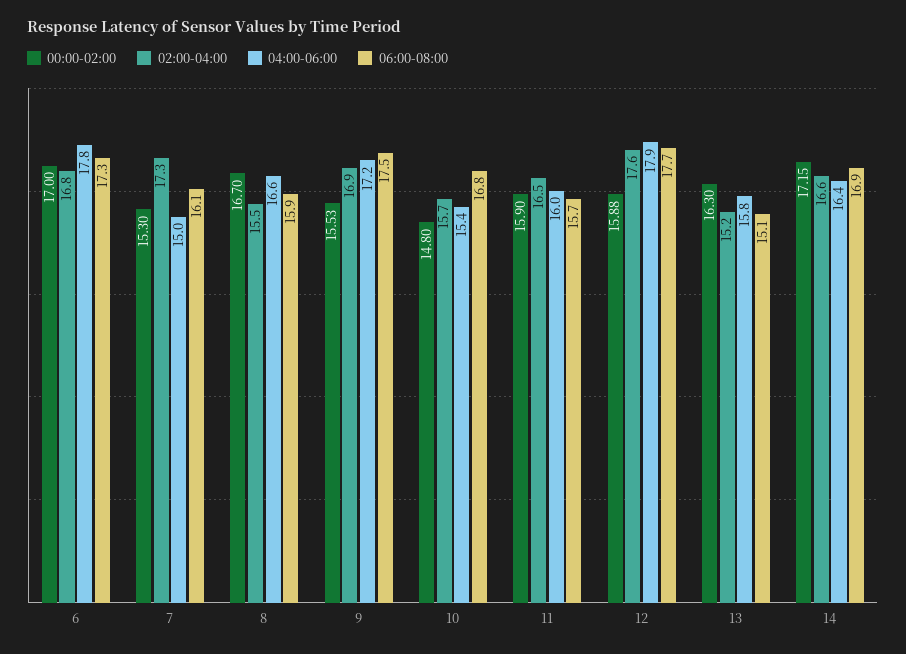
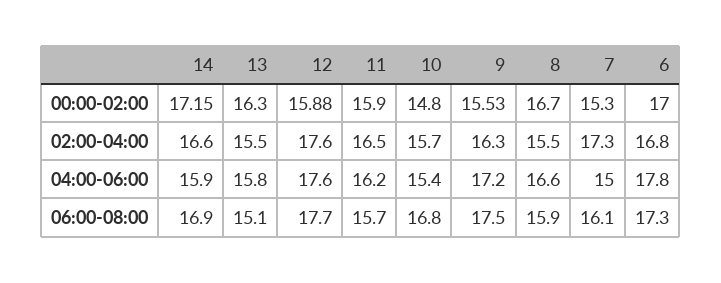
  {
    "00:00-02:00": {
      "6": 17,
      "7": 15.3,
      "8": 16.7,
      "9": 15.53,
      "10": 14.8,
      "11": 15.9,
      "12": 15.88,
      "13": 16.3,
      "14": 17.15
    },
    "02:00-04:00": {
      "6": 16.8,
      "7": 17.3,
      "8": 15.5,
-     "9": 16.9,
+     "9": 16.3,
      "10": 15.7,
      "11": 16.5,
      "12": 17.6,
-     "13": 15.2,
+     "13": 15.5,
      "14": 16.6
    },
    "04:00-06:00": {
      "6": 17.8,
      "7": 15,
      "8": 16.6,
      "9": 17.2,
      "10": 15.4,
-     "11": 16,
+     "11": 16.2,
-     "12": 17.9,
+     "12": 17.6,
      "13": 15.8,
-     "14": 16.4
+     "14": 15.9
    },
    "06:00-08:00": {
      "6": 17.3,
      "7": 16.1,
      "8": 15.9,
      "9": 17.5,
      "10": 16.8,
      "11": 15.7,
      "12": 17.7,
      "13": 15.1,
      "14": 16.9
    }
  }

